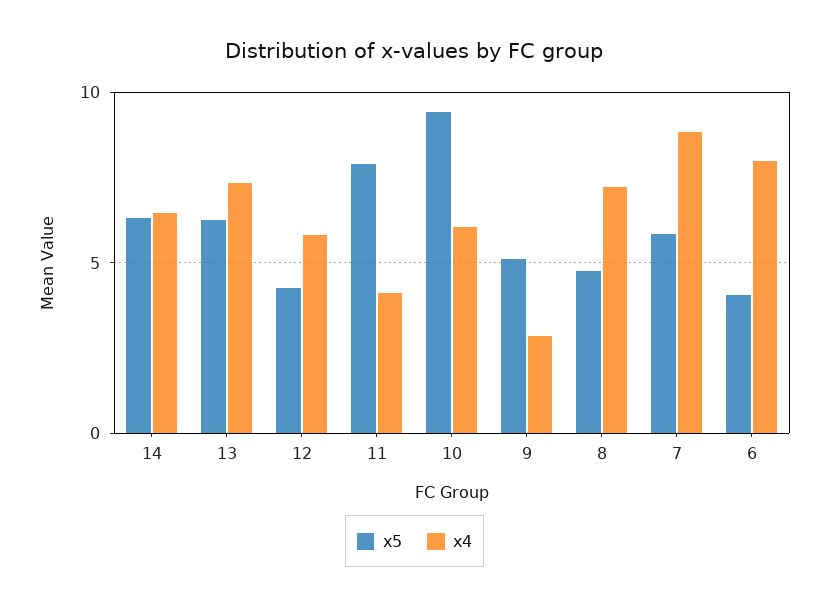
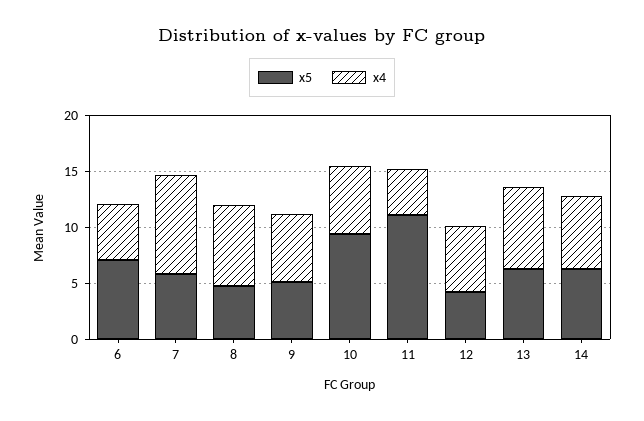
  {
    "x5": {
      "14": 6.5,
      "13": 6.5,
      "12": 4.5,
-     "11": 8,
+     "11": 11,
      "10": 9.5,
      "9": 5,
      "8": 5,
      "7": 6,
-     "6": 4
+     "6": 7
    },
    "x4": {
      "14": 6.5,
      "13": 7.5,
      "12": 6,
      "11": 4,
      "10": 6,
-     "9": 3,
+     "9": 6,
      "8": 7,
      "7": 9,
-     "6": 8
+     "6": 5
    }
  }

